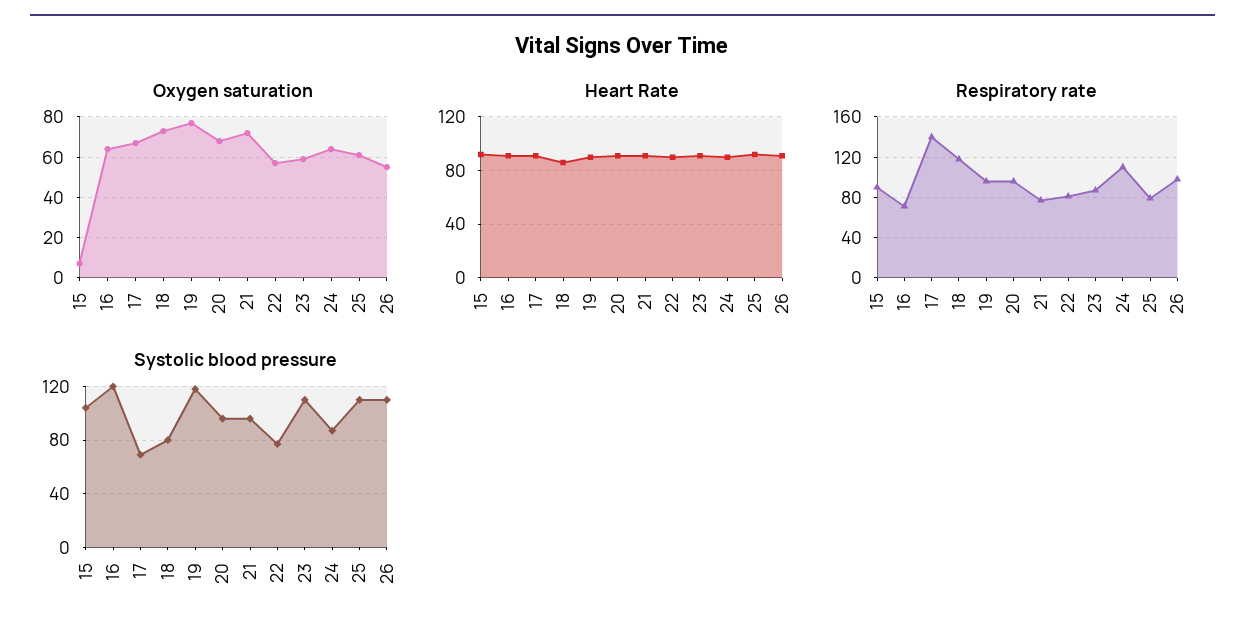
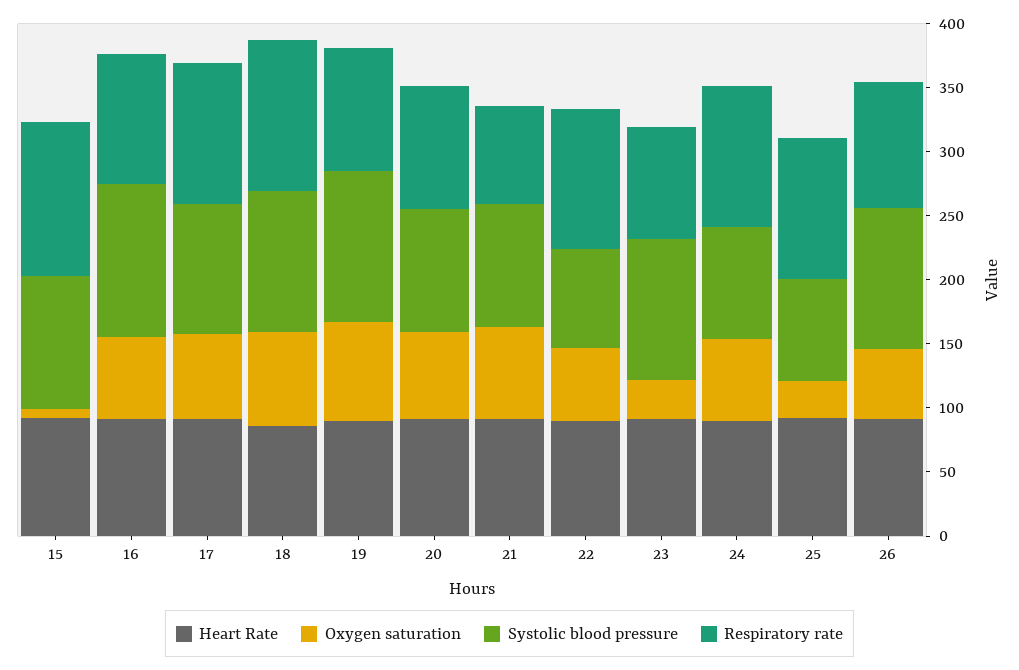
  {
    "Oxygen saturation": {
      "15": 5,
      "16": 65,
      "17": 65,
      "18": 75,
      "19": 75,
      "20": 70,
      "21": 70,
      "22": 55,
-     "23": 60,
+     "23": 30,
      "24": 65,
-     "25": 60,
+     "25": 30,
      "26": 55
    },
    "Heart Rate": {
      "15": 90,
      "16": 90,
      "17": 90,
      "18": 85,
      "19": 90,
      "20": 90,
      "21": 90,
      "22": 90,
      "23": 90,
      "24": 90,
      "25": 90,
      "26": 90
    },
    "Respiratory rate": {
-     "15": 90,
+     "15": 120,
-     "16": 70,
+     "16": 100,
-     "17": 140,
+     "17": 110,
      "18": 120,
      "19": 100,
      "20": 100,
      "21": 80,
-     "22": 80,
+     "22": 110,
      "23": 90,
      "24": 110,
-     "25": 80,
+     "25": 110,
      "26": 100
    },
    "Systolic blood pressure": {
      "15": 105,
      "16": 120,
-     "17": 70,
+     "17": 100,
-     "18": 80,
+     "18": 110,
      "19": 120,
      "20": 95,
      "21": 95,
      "22": 75,
      "23": 110,
      "24": 85,
-     "25": 110,
+     "25": 80,
      "26": 110
    }
  }

